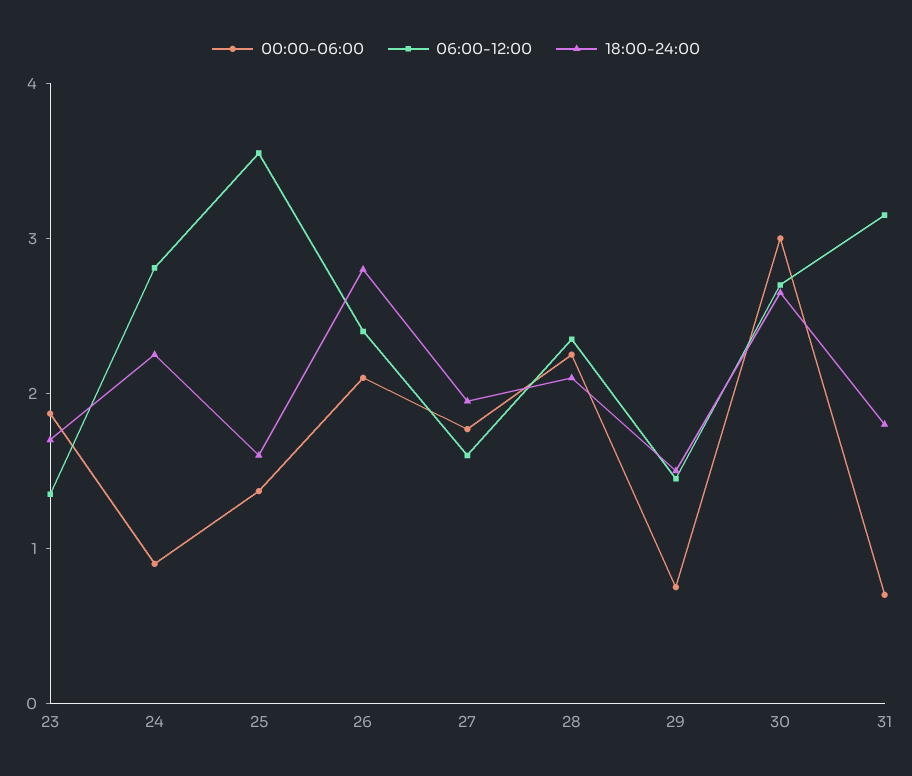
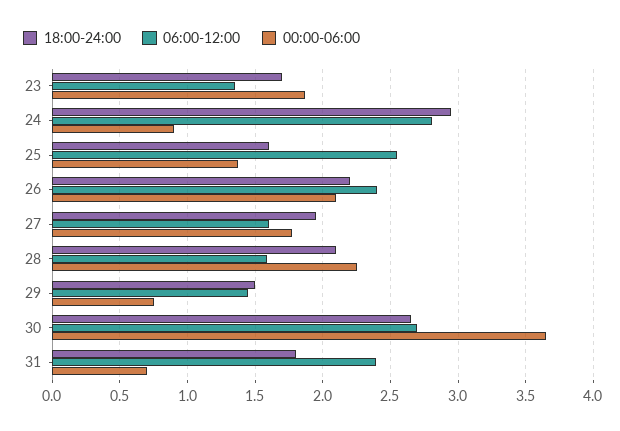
  {
    "00:00-06:00": {
      "23": 1.85,
      "24": 0.9,
      "25": 1.35,
      "26": 2.1,
      "27": 1.75,
      "28": 2.25,
      "29": 0.75,
-     "30": 3,
+     "30": 3.65,
      "31": 0.7
    },
    "06:00-12:00": {
      "23": 1.35,
      "24": 2.8,
-     "25": 3.6,
+     "25": 2.55,
      "26": 2.4,
      "27": 1.6,
-     "28": 2.4,
+     "28": 1.6,
      "29": 1.45,
      "30": 2.7,
-     "31": 3.2
+     "31": 2.4
    },
    "18:00-24:00": {
      "23": 1.7,
-     "24": 2.2,
+     "24": 2.95,
      "25": 1.6,
-     "26": 2.8,
+     "26": 2.2,
      "27": 1.95,
      "28": 2.1,
      "29": 1.5,
      "30": 2.65,
      "31": 1.8
    }
  }

